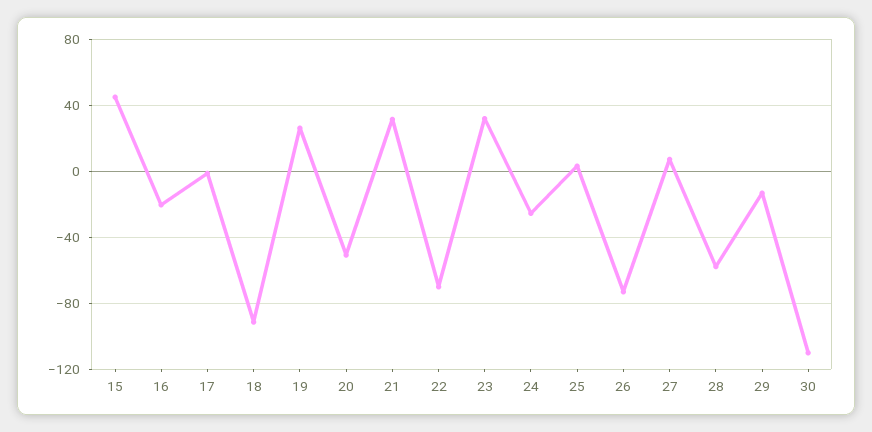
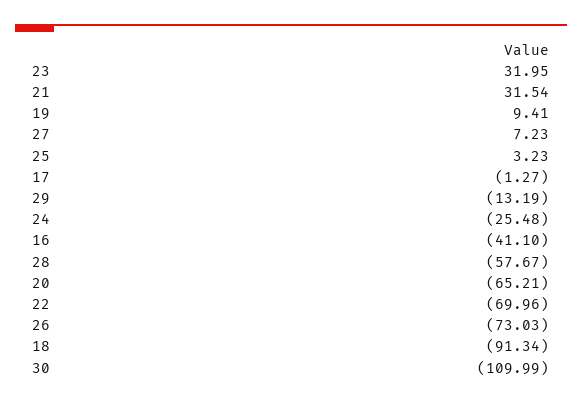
  {
-   "15": 45,
-   "16": -20,
+   "16": -41.1,
    "17": -1.27,
    "18": -91.34,
-   "19": 25,
+   "19": 9.41,
-   "20": -50,
+   "20": -65.21,
    "21": 31.54,
    "22": -69.96,
    "23": 31.95,
    "24": -25.48,
    "25": 3.23,
    "26": -73.03,
    "27": 7.23,
    "28": -57.67,
    "29": -13.19,
    "30": -109.99
  }

